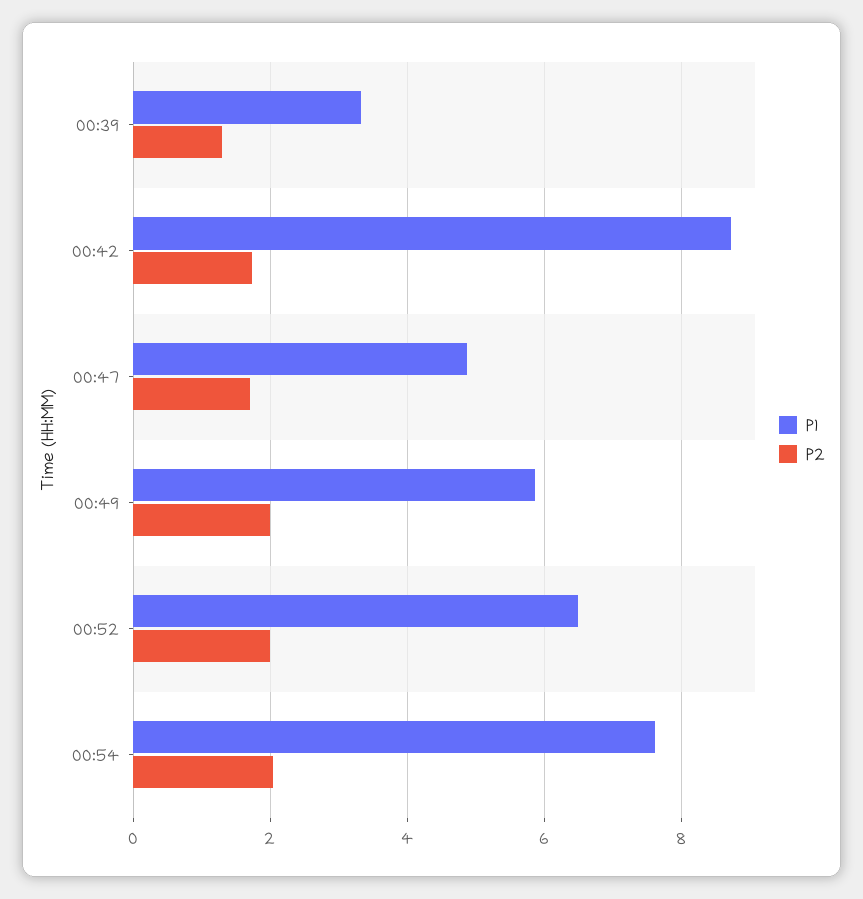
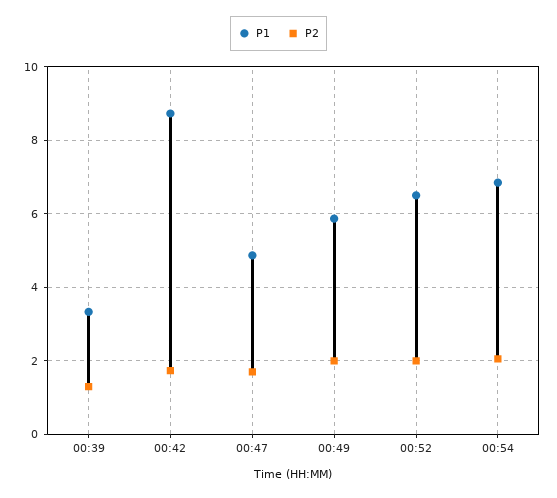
  {
    "P1": {
      "00:39": 3.4,
      "00:42": 8.8,
      "00:47": 4.8,
      "00:49": 5.8,
      "00:52": 6.6,
-     "00:54": 7.6
+     "00:54": 6.8
    },
    "P2": {
      "00:39": 1.4,
      "00:42": 1.8,
      "00:47": 1.8,
      "00:49": 2,
      "00:52": 2,
      "00:54": 2
    }
  }

